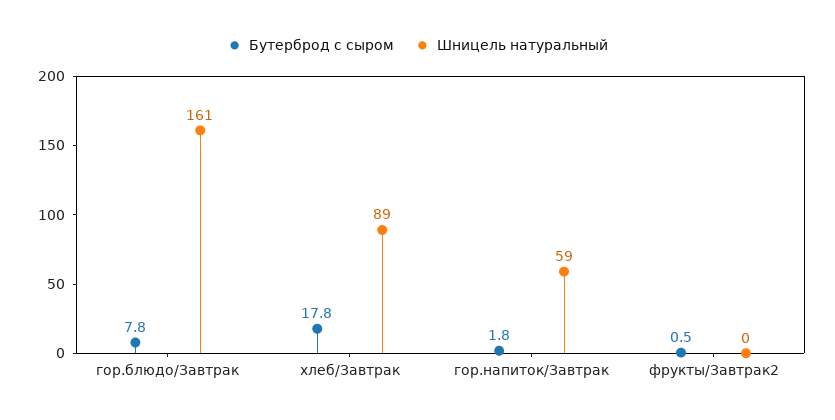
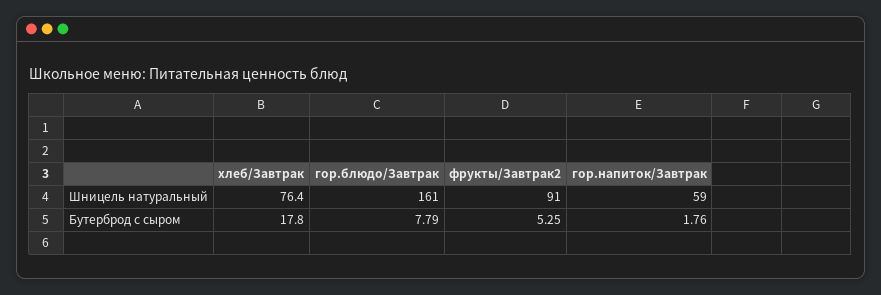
  {
    "Бутерброд с сыром": {
      "гор.блюдо/Завтрак": 7.79,
      "хлеб/Завтрак": 17.8,
      "гор.напиток/Завтрак": 1.76,
-     "фрукты/Завтрак2": 0.5
+     "фрукты/Завтрак2": 5.25
    },
    "Шницель натуральный": {
      "гор.блюдо/Завтрак": 161,
-     "хлеб/Завтрак": 89,
+     "хлеб/Завтрак": 76.4,
      "гор.напиток/Завтрак": 59,
-     "фрукты/Завтрак2": 0
+     "фрукты/Завтрак2": 91
    }
  }

